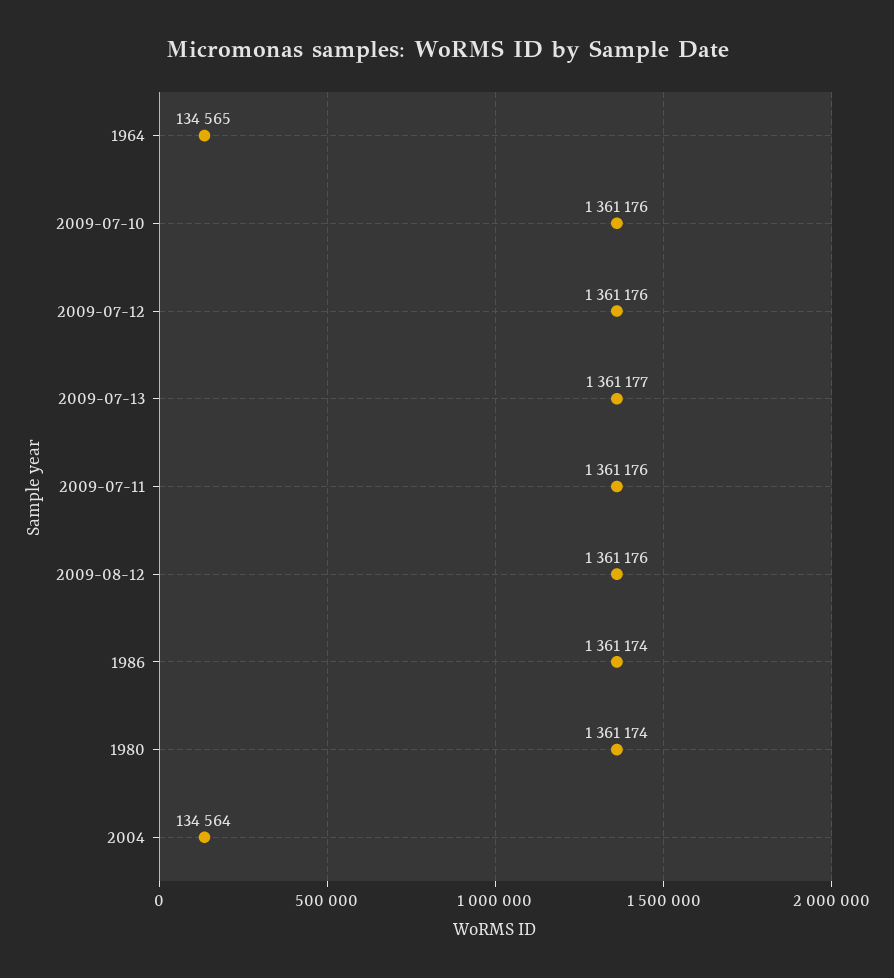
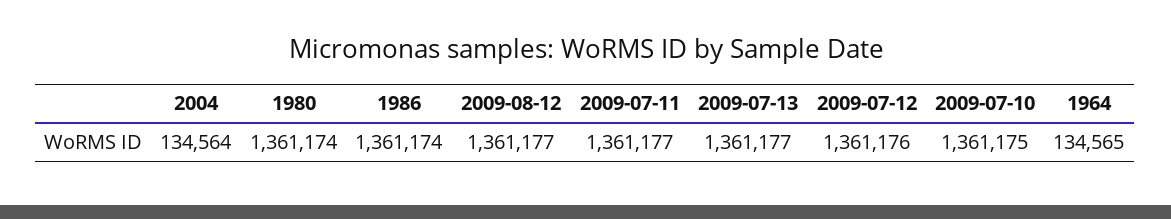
  {
    "1964": 134565,
-   "2009-07-10": 1361176,
+   "2009-07-10": 1361175,
    "2009-07-12": 1361176,
    "2009-07-13": 1361177,
-   "2009-07-11": 1361176,
+   "2009-07-11": 1361177,
-   "2009-08-12": 1361176,
+   "2009-08-12": 1361177,
    "1986": 1361174,
    "1980": 1361174,
    "2004": 134564
  }

